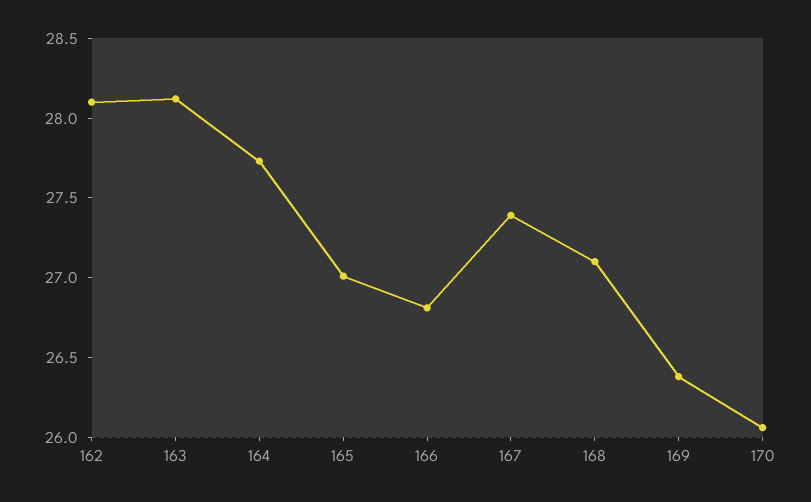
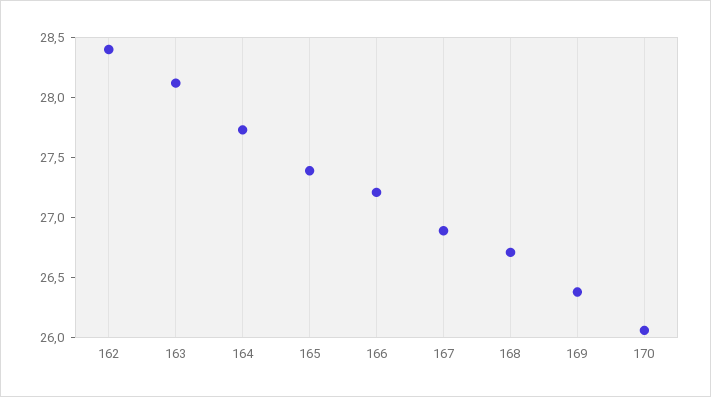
  {
-   "162": 28.1,
+   "162": 28.4,
    "163": 28.1,
    "164": 27.75,
-   "165": 27,
+   "165": 27.4,
-   "166": 26.8,
+   "166": 27.2,
-   "167": 27.4,
+   "167": 26.9,
-   "168": 27.1,
+   "168": 26.7,
    "169": 26.4,
    "170": 26.05
  }

